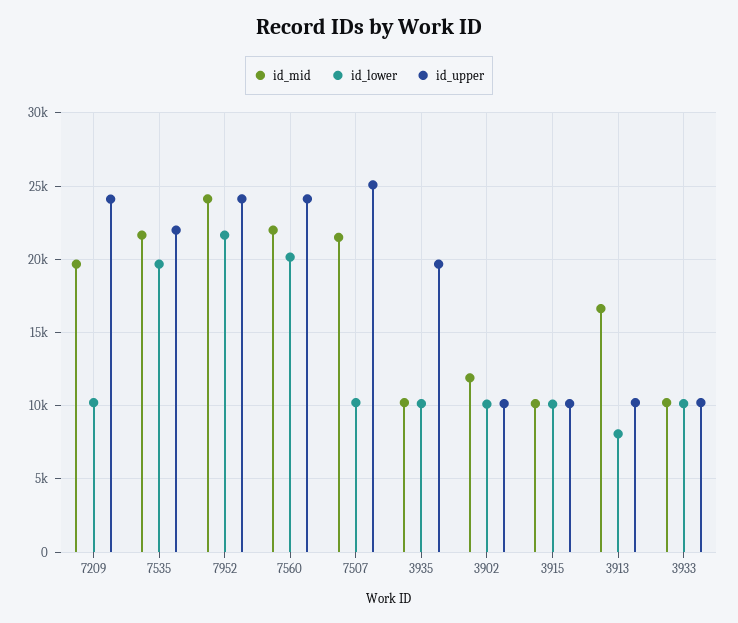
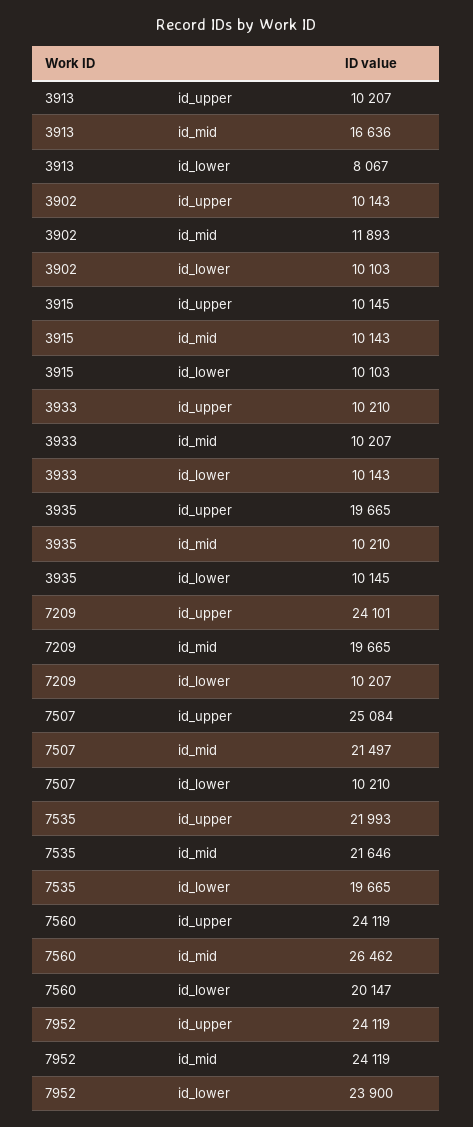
  {
    "id_mid": {
      "7209": 19665,
      "7535": 21646,
      "7952": 24119,
-     "7560": 22000,
+     "7560": 26462,
      "7507": 21497,
      "3935": 10210,
      "3902": 11893,
      "3915": 10143,
      "3913": 16636,
      "3933": 10207
    },
    "id_lower": {
      "7209": 10207,
      "7535": 19665,
-     "7952": 21500,
+     "7952": 23900,
      "7560": 20147,
      "7507": 10210,
      "3935": 10145,
      "3902": 10103,
      "3915": 10103,
      "3913": 8067,
      "3933": 10143
    },
    "id_upper": {
      "7209": 24101,
      "7535": 21993,
      "7952": 24119,
      "7560": 24119,
      "7507": 25084,
      "3935": 19665,
      "3902": 10143,
      "3915": 10145,
      "3913": 10207,
      "3933": 10210
    }
  }

